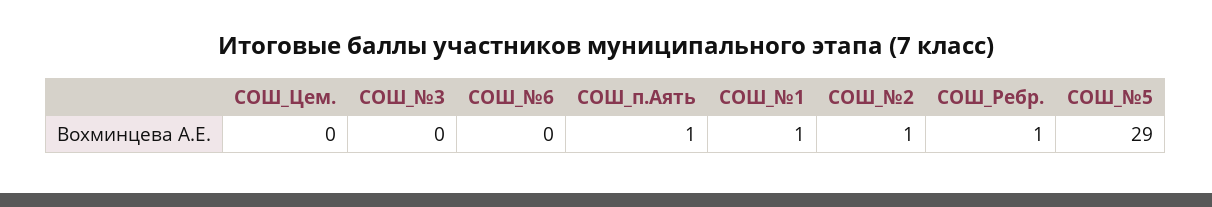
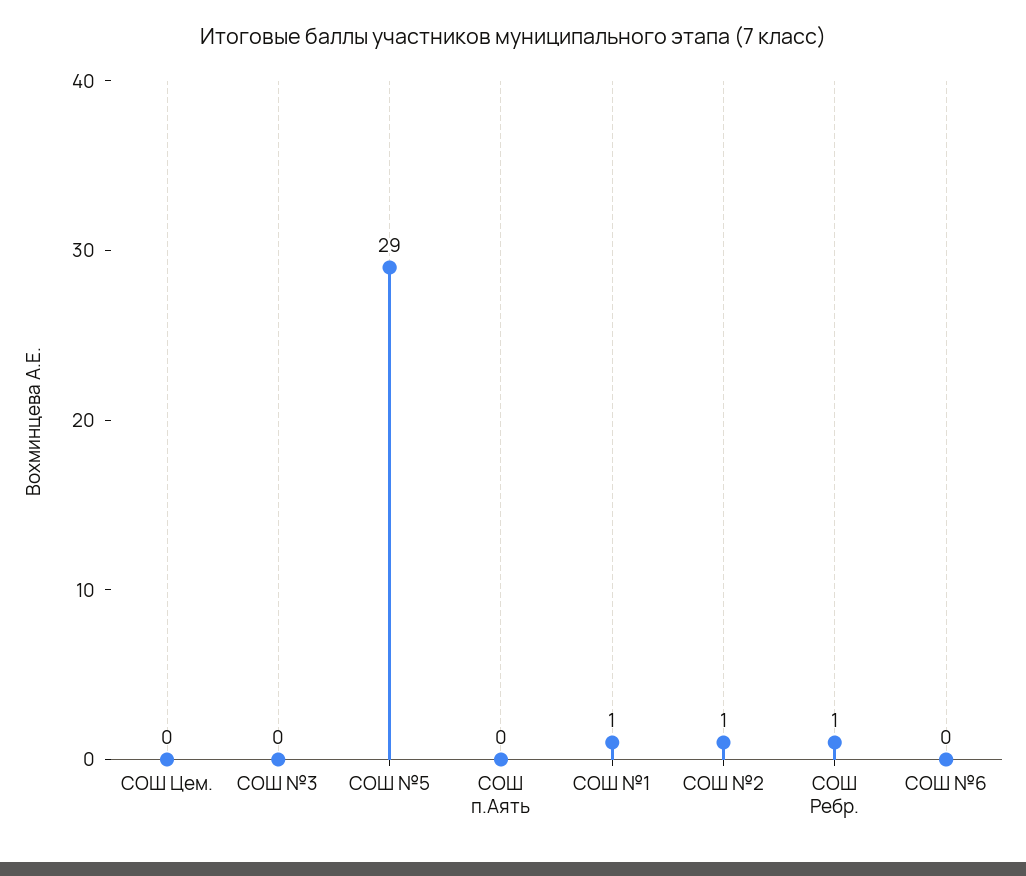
  {
    "СОШ_Цем.": 0,
    "СОШ_№3": 0,
    "СОШ_№6": 0,
-   "СОШ_п.Аять": 1,
+   "СОШ_п.Аять": 0,
    "СОШ_№1": 1,
    "СОШ_№2": 1,
    "СОШ_Ребр.": 1,
    "СОШ_№5": 29
  }

